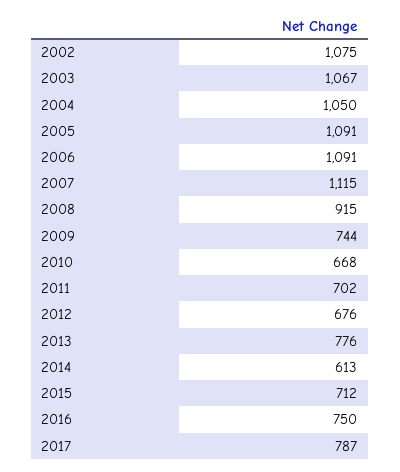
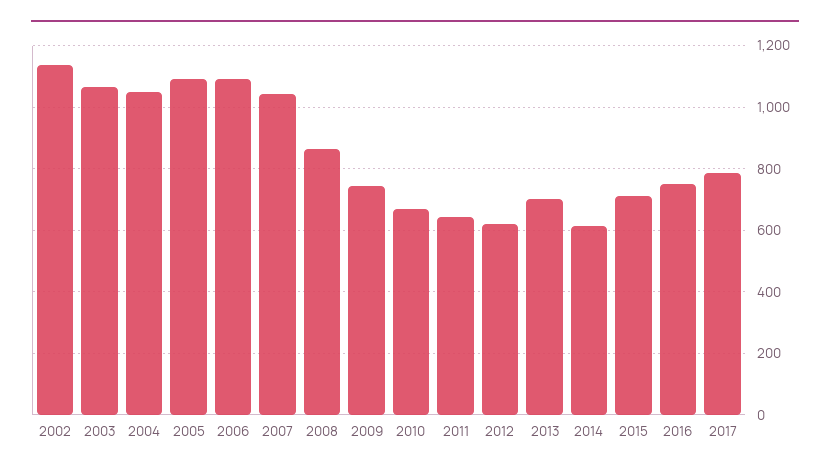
  {
-   "2002": 1075,
+   "2002": 1140,
    "2003": 1067,
    "2004": 1050,
    "2005": 1091,
    "2006": 1091,
-   "2007": 1115,
+   "2007": 1040,
-   "2008": 915,
+   "2008": 860,
    "2009": 744,
    "2010": 668,
-   "2011": 702,
+   "2011": 640,
-   "2012": 676,
+   "2012": 620,
-   "2013": 776,
+   "2013": 700,
    "2014": 613,
    "2015": 712,
    "2016": 750,
    "2017": 787
  }

